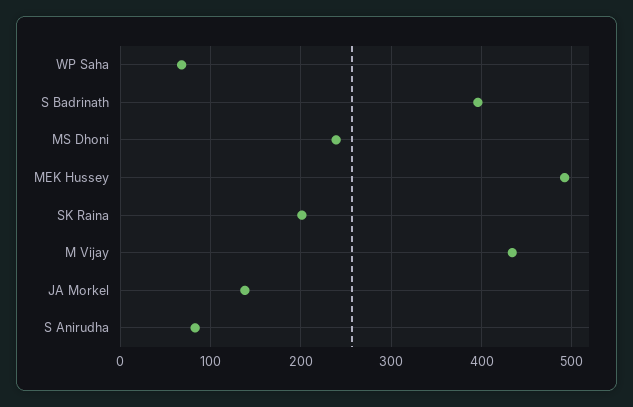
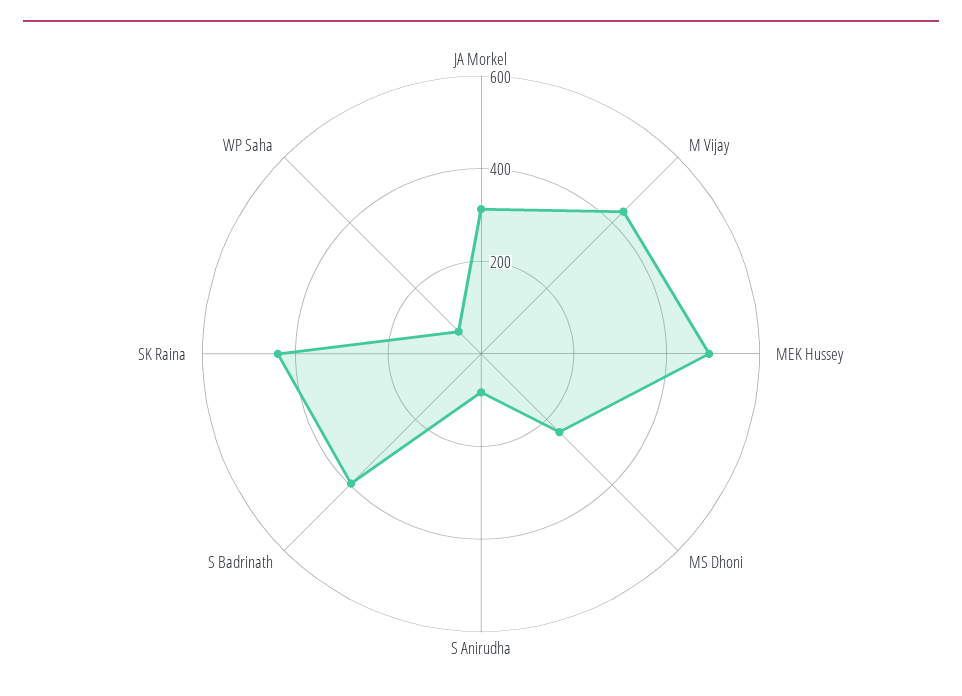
  {
    "WP Saha": 70,
    "S Badrinath": 400,
    "MS Dhoni": 240,
    "MEK Hussey": 490,
-   "SK Raina": 200,
+   "SK Raina": 450,
    "M Vijay": 430,
-   "JA Morkel": 140,
+   "JA Morkel": 300,
    "S Anirudha": 80
  }

